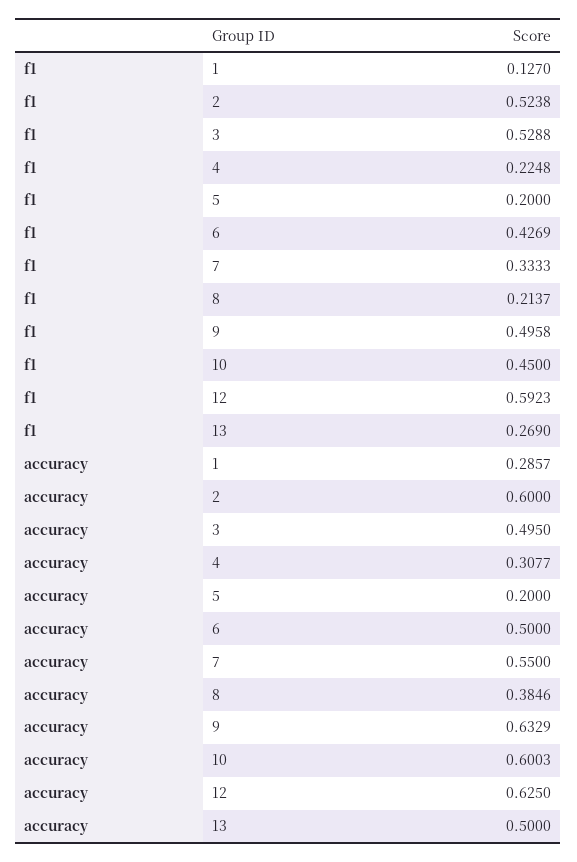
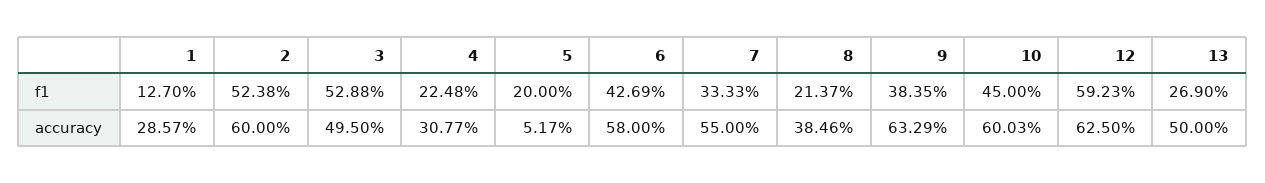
  {
    "f1": {
      "1": 0.127,
      "2": 0.5238,
      "3": 0.5288,
      "4": 0.2248,
      "5": 0.2,
      "6": 0.4269,
      "7": 0.3333,
      "8": 0.2137,
-     "9": 0.4958,
+     "9": 0.3835,
      "10": 0.45,
      "12": 0.5923,
      "13": 0.269
    },
    "accuracy": {
      "1": 0.2857,
      "2": 0.6,
      "3": 0.495,
      "4": 0.3077,
-     "5": 0.2,
+     "5": 0.0517,
-     "6": 0.5,
+     "6": 0.58,
      "7": 0.55,
      "8": 0.3846,
      "9": 0.6329,
      "10": 0.6003,
      "12": 0.625,
      "13": 0.5
    }
  }

